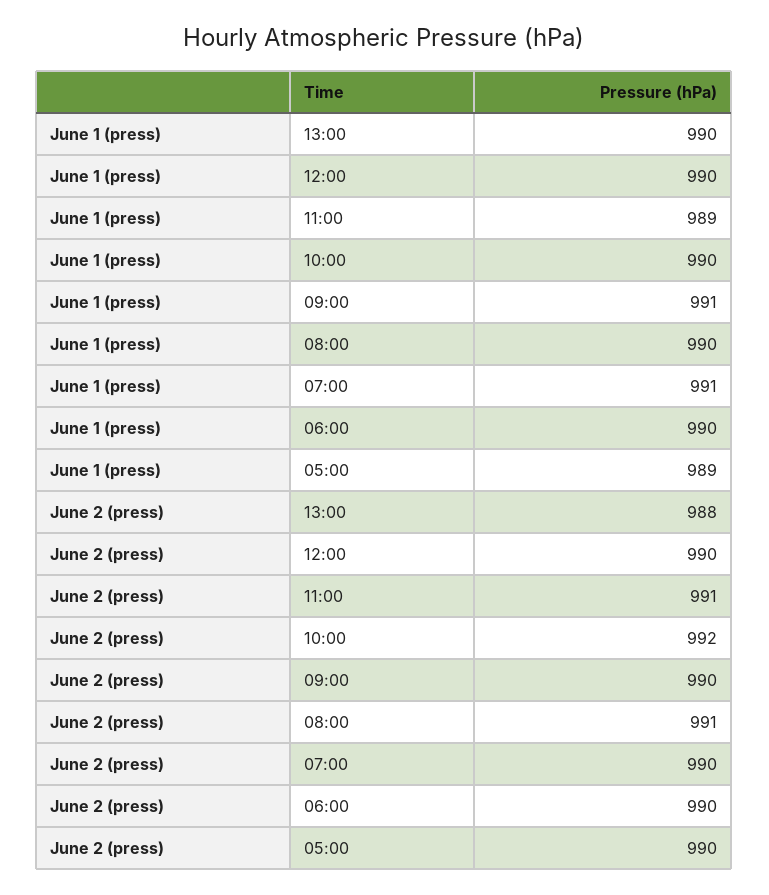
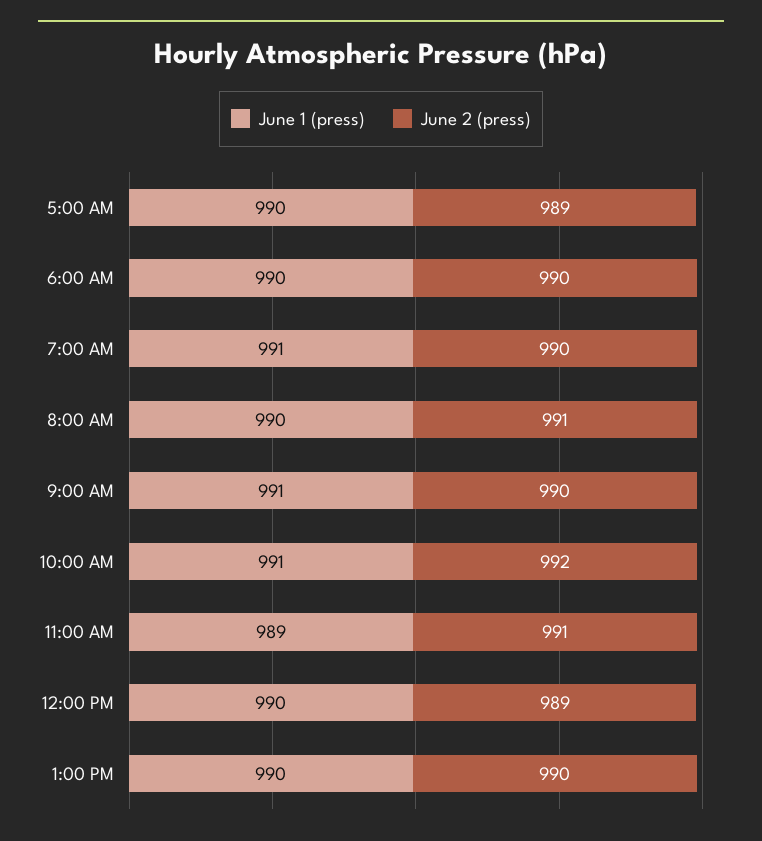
  {
    "June 1 (press)": {
      "13:00": 990,
      "12:00": 990,
      "11:00": 989,
-     "10:00": 990,
+     "10:00": 991,
      "09:00": 991,
      "08:00": 990,
      "07:00": 991,
      "06:00": 990,
-     "05:00": 989
+     "05:00": 990
    },
    "June 2 (press)": {
-     "13:00": 988,
+     "13:00": 990,
-     "12:00": 990,
+     "12:00": 989,
      "11:00": 991,
      "10:00": 992,
      "09:00": 990,
      "08:00": 991,
      "07:00": 990,
      "06:00": 990,
-     "05:00": 990
+     "05:00": 989
    }
  }

